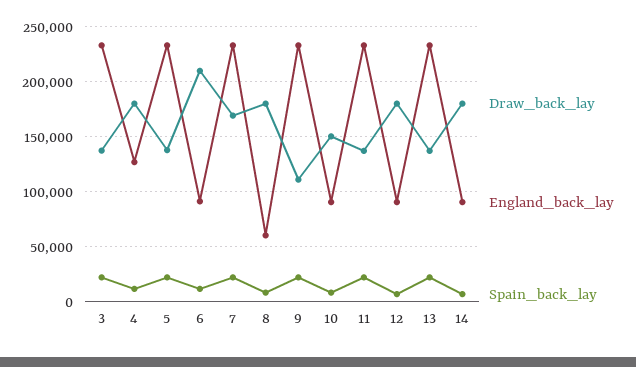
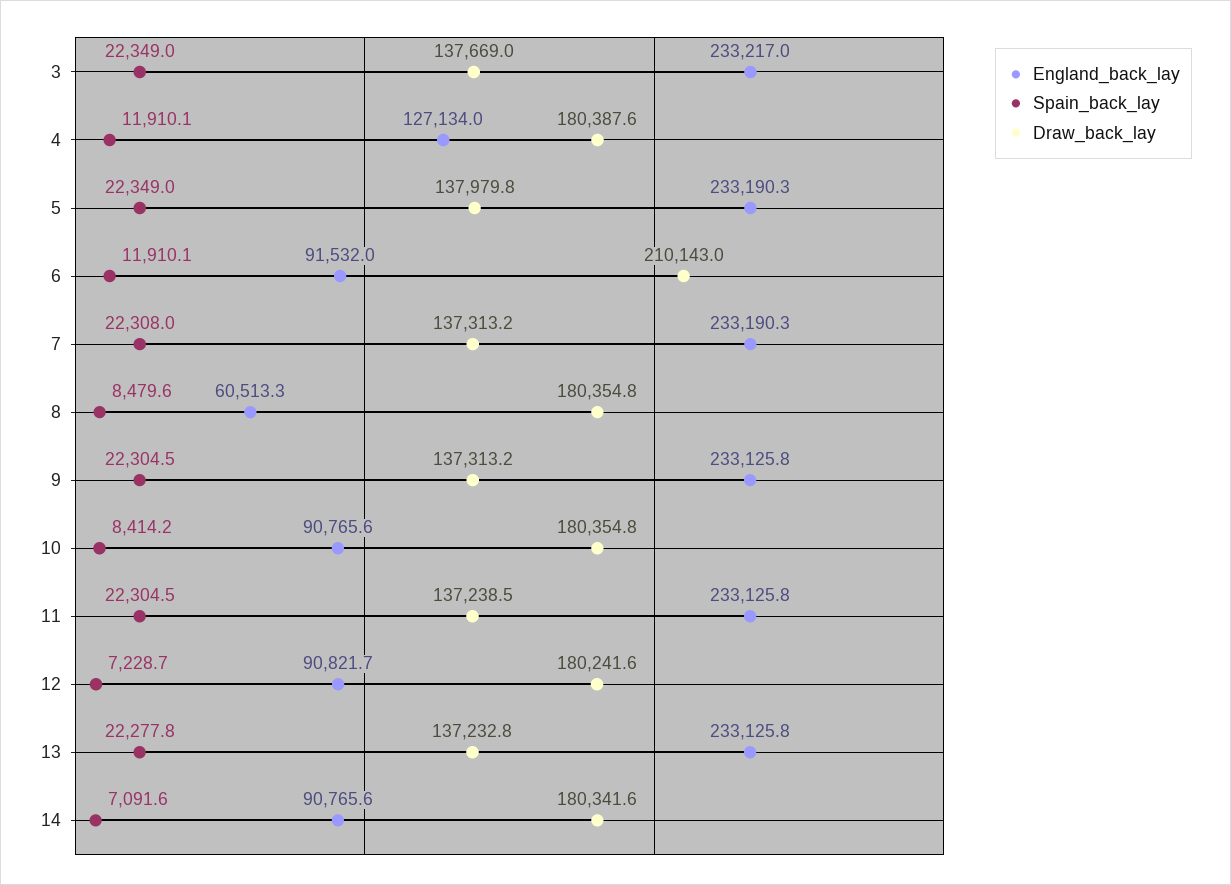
  {
    "Draw_back_lay": {
      "3": 137669,
      "4": 180387.6,
      "5": 137979.8,
      "6": 210143,
-     "7": 170000,
+     "7": 137313.2,
      "8": 180354.8,
-     "9": 110000,
+     "9": 137313.2,
-     "10": 150000,
+     "10": 180354.8,
      "11": 137238.5,
      "12": 180241.6,
      "13": 137232.8,
      "14": 180341.6
    },
    "England_back_lay": {
      "3": 233217,
      "4": 127134,
      "5": 233190.3,
      "6": 91532,
      "7": 233190.3,
      "8": 60513.3,
      "9": 233125.8,
      "10": 90765.6,
      "11": 233125.8,
      "12": 90821.7,
      "13": 233125.8,
      "14": 90765.6
    },
    "Spain_back_lay": {
      "3": 22349,
      "4": 11910.1,
      "5": 22349,
      "6": 11910.1,
      "7": 22308,
      "8": 8479.6,
      "9": 22304.5,
      "10": 8414.2,
      "11": 22304.5,
      "12": 7228.7,
      "13": 22277.8,
      "14": 7091.6
    }
  }

